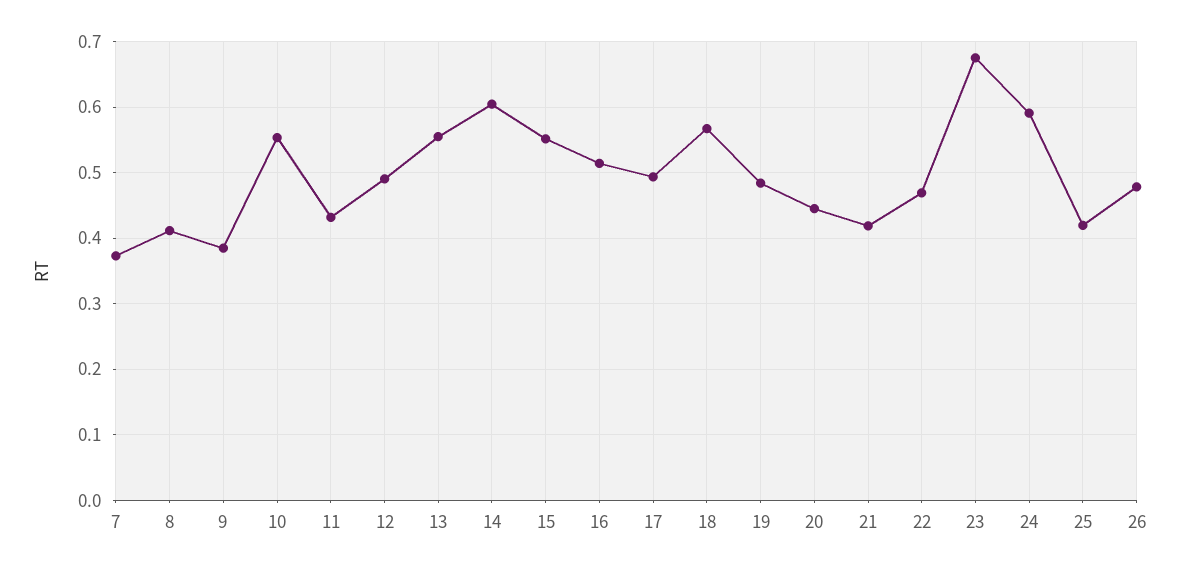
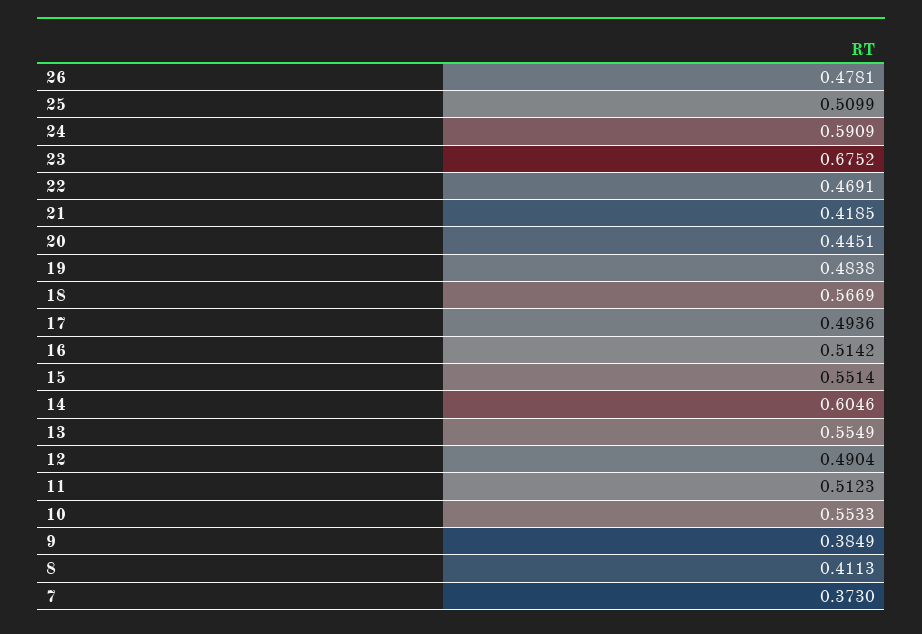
  {
    "7": 0.373,
    "8": 0.4113,
    "9": 0.3849,
    "10": 0.5533,
-   "11": 0.43,
+   "11": 0.5123,
    "12": 0.4904,
    "13": 0.5549,
    "14": 0.6046,
    "15": 0.5514,
    "16": 0.5142,
    "17": 0.4936,
    "18": 0.5669,
    "19": 0.4838,
    "20": 0.4451,
    "21": 0.4185,
    "22": 0.4691,
    "23": 0.6752,
    "24": 0.5909,
-   "25": 0.42,
+   "25": 0.5099,
    "26": 0.4781
  }

